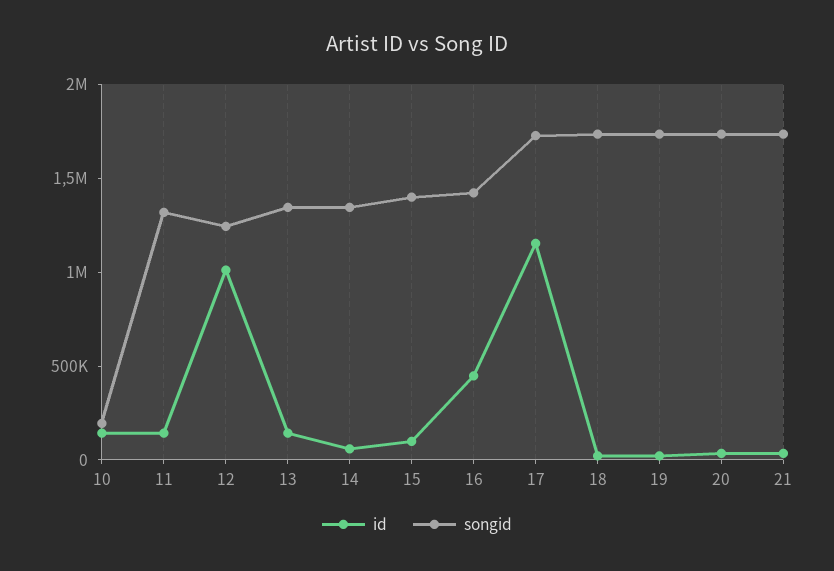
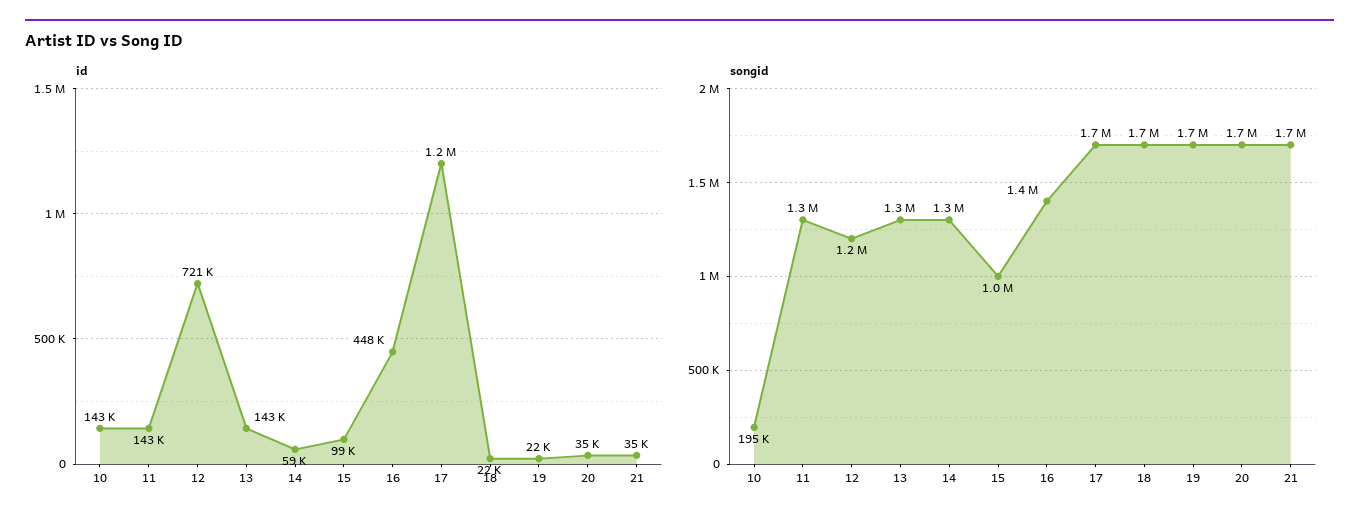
  {
    "id": {
      "10": 143000,
      "11": 143000,
-     "12": 1000000,
+     "12": 721000,
      "13": 143000,
      "14": 59000,
      "15": 99000,
      "16": 448000,
      "17": 1200000,
      "18": 22000,
      "19": 22000,
      "20": 35000,
      "21": 35000
    },
    "songid": {
      "10": 195000,
      "11": 1300000,
      "12": 1200000,
      "13": 1300000,
      "14": 1300000,
-     "15": 1400000,
+     "15": 1000000,
      "16": 1400000,
      "17": 1700000,
      "18": 1700000,
      "19": 1700000,
      "20": 1700000,
      "21": 1700000
    }
  }

